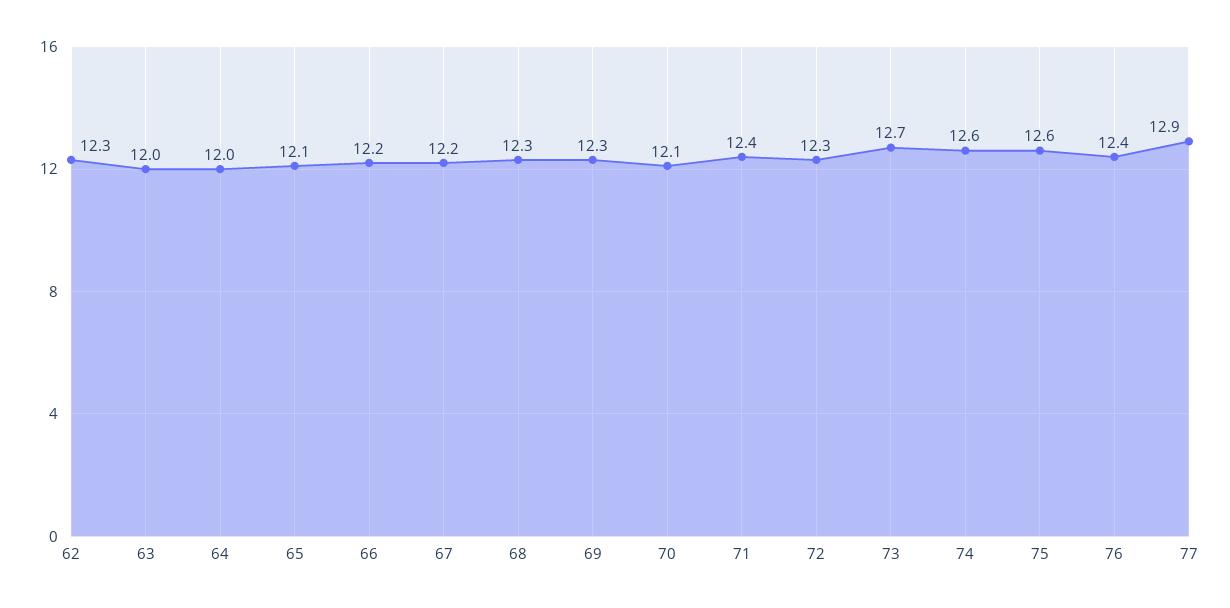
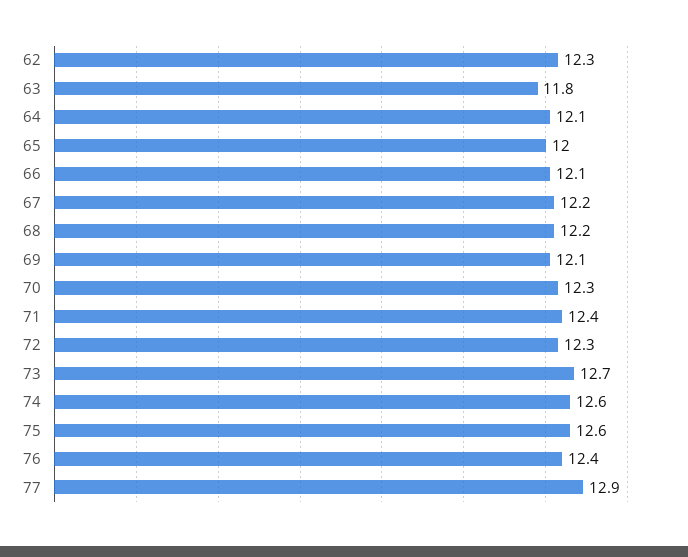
  {
    "62": 12.3,
-   "63": 12,
+   "63": 11.8,
-   "64": 12,
+   "64": 12.1,
-   "65": 12.1,
+   "65": 12,
-   "66": 12.2,
+   "66": 12.1,
    "67": 12.2,
-   "68": 12.3,
+   "68": 12.2,
-   "69": 12.3,
+   "69": 12.1,
-   "70": 12.1,
+   "70": 12.3,
    "71": 12.4,
    "72": 12.3,
    "73": 12.7,
    "74": 12.6,
    "75": 12.6,
    "76": 12.4,
    "77": 12.9
  }

